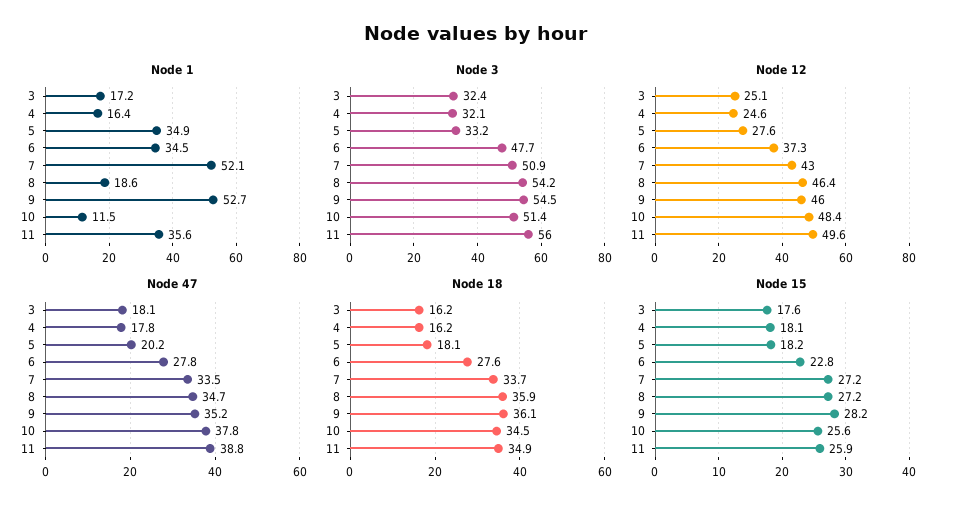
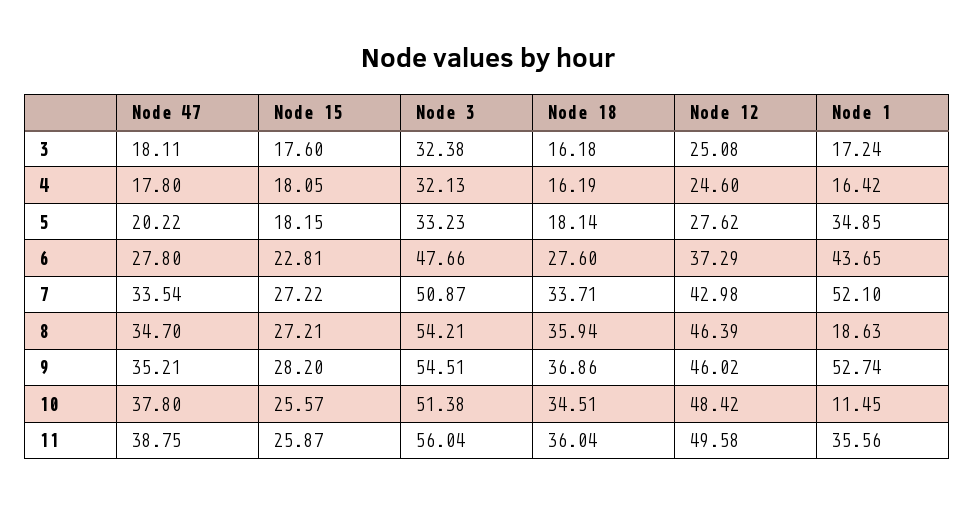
  {
    "Node 1": {
      "3": 17.24,
      "4": 16.42,
      "5": 34.85,
-     "6": 34.5,
+     "6": 43.65,
      "7": 52.1,
      "8": 18.63,
      "9": 52.74,
      "10": 11.45,
      "11": 35.56
    },
    "Node 3": {
      "3": 32.38,
      "4": 32.13,
      "5": 33.23,
      "6": 47.66,
      "7": 50.87,
      "8": 54.21,
      "9": 54.51,
      "10": 51.38,
      "11": 56.04
    },
    "Node 12": {
      "3": 25.08,
      "4": 24.6,
      "5": 27.62,
      "6": 37.29,
      "7": 42.98,
      "8": 46.39,
      "9": 46.02,
      "10": 48.42,
      "11": 49.58
    },
    "Node 47": {
      "3": 18.11,
      "4": 17.8,
      "5": 20.22,
      "6": 27.8,
      "7": 33.54,
      "8": 34.7,
      "9": 35.21,
      "10": 37.8,
      "11": 38.75
    },
    "Node 18": {
      "3": 16.18,
      "4": 16.19,
      "5": 18.14,
      "6": 27.6,
      "7": 33.71,
      "8": 35.94,
-     "9": 36.1,
+     "9": 36.86,
      "10": 34.51,
-     "11": 34.9
+     "11": 36.04
    },
    "Node 15": {
      "3": 17.6,
      "4": 18.05,
      "5": 18.15,
      "6": 22.81,
      "7": 27.22,
      "8": 27.21,
      "9": 28.2,
      "10": 25.57,
      "11": 25.87
    }
  }

